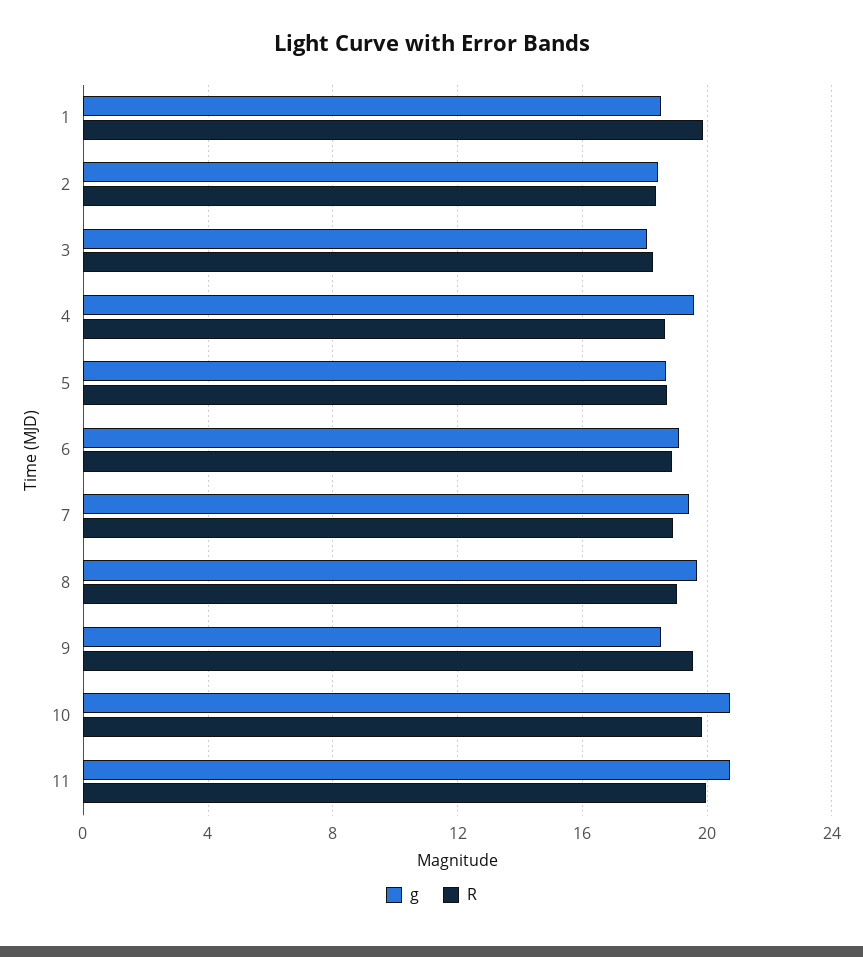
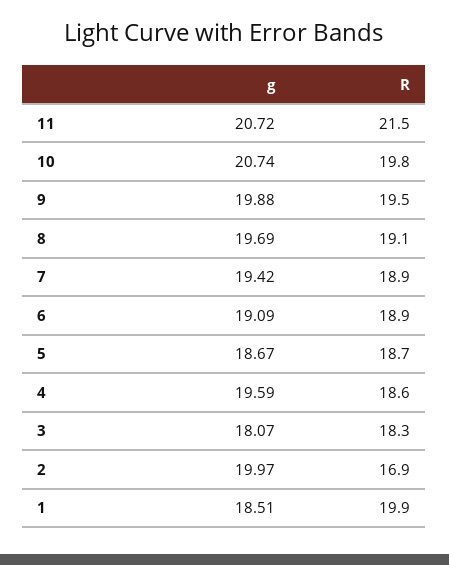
  {
    "g": {
      "1": 18.51,
-     "2": 18.5,
+     "2": 19.97,
      "3": 18.07,
      "4": 19.59,
      "5": 18.67,
      "6": 19.09,
      "7": 19.42,
      "8": 19.69,
-     "9": 18.5,
+     "9": 19.88,
      "10": 20.74,
      "11": 20.72
    },
    "R": {
      "1": 19.9,
-     "2": 18.5,
+     "2": 16.9,
      "3": 18.3,
      "4": 18.6,
      "5": 18.7,
      "6": 18.9,
      "7": 18.9,
      "8": 19.1,
      "9": 19.5,
      "10": 19.8,
-     "11": 20
+     "11": 21.5
    }
  }

